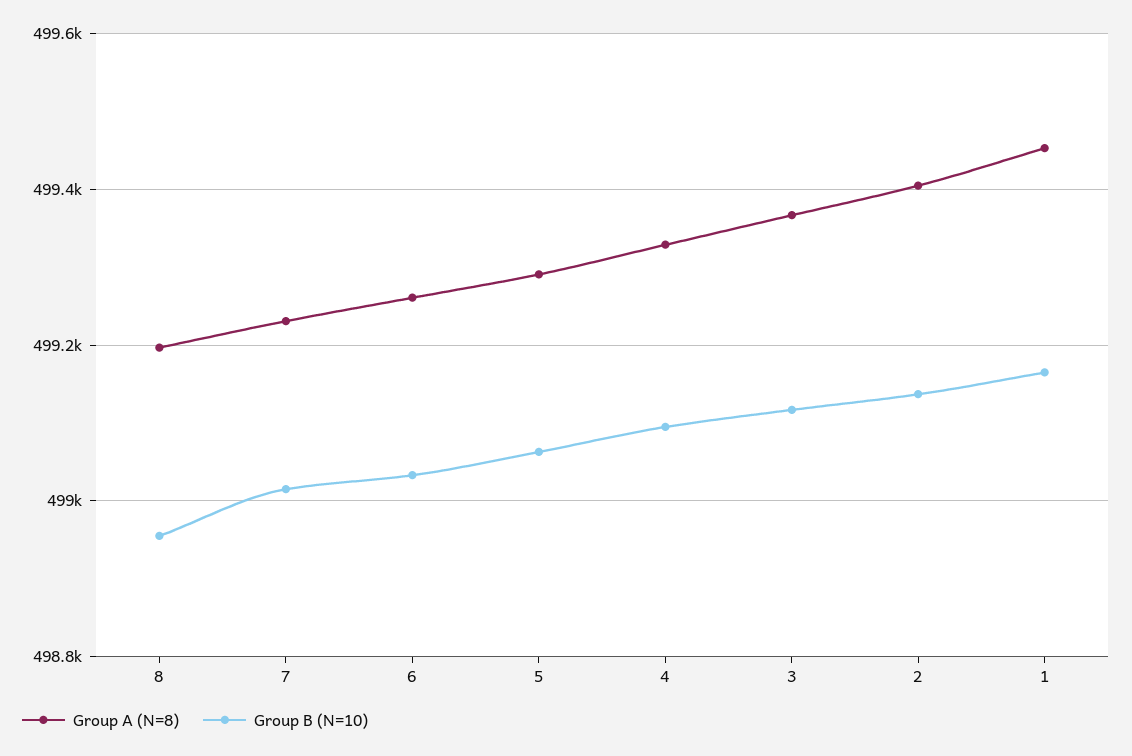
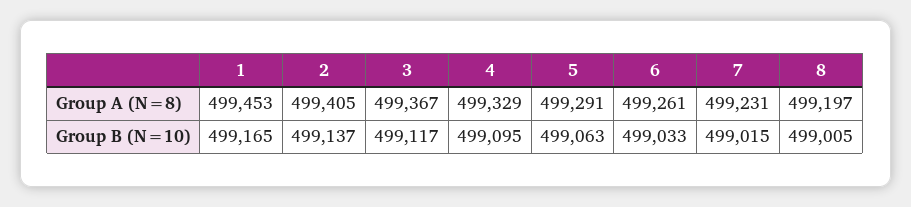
  {
    "Group A (N=8)": {
      "8": 499197,
      "7": 499231,
      "6": 499261,
      "5": 499291,
      "4": 499329,
      "3": 499367,
      "2": 499405,
      "1": 499453
    },
    "Group B (N=10)": {
-     "8": 498960,
+     "8": 499005,
      "7": 499015,
      "6": 499033,
      "5": 499063,
      "4": 499095,
      "3": 499117,
      "2": 499137,
      "1": 499165
    }
  }

